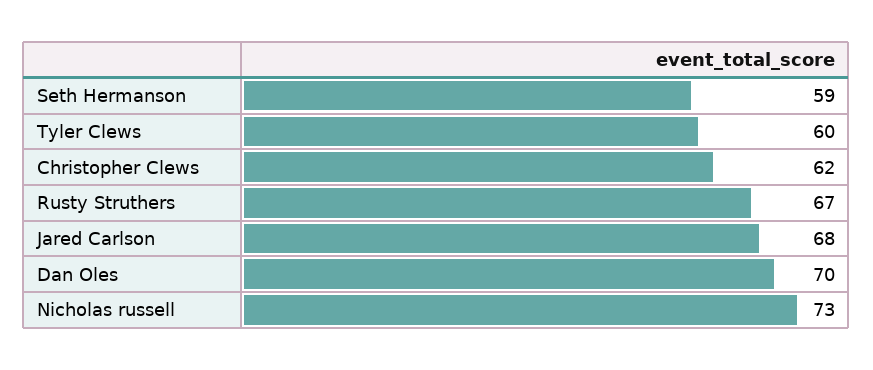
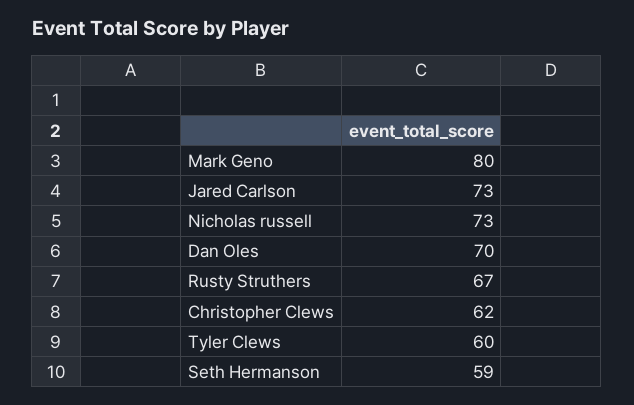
  {
    "Seth Hermanson": 59,
    "Tyler Clews": 60,
    "Christopher Clews": 62,
    "Rusty Struthers": 67,
-   "Jared Carlson": 68,
+   "Jared Carlson": 73,
    "Dan Oles": 70,
-   "Nicholas russell": 73
+   "Nicholas russell": 73,
+   "Mark Geno": 80
  }

